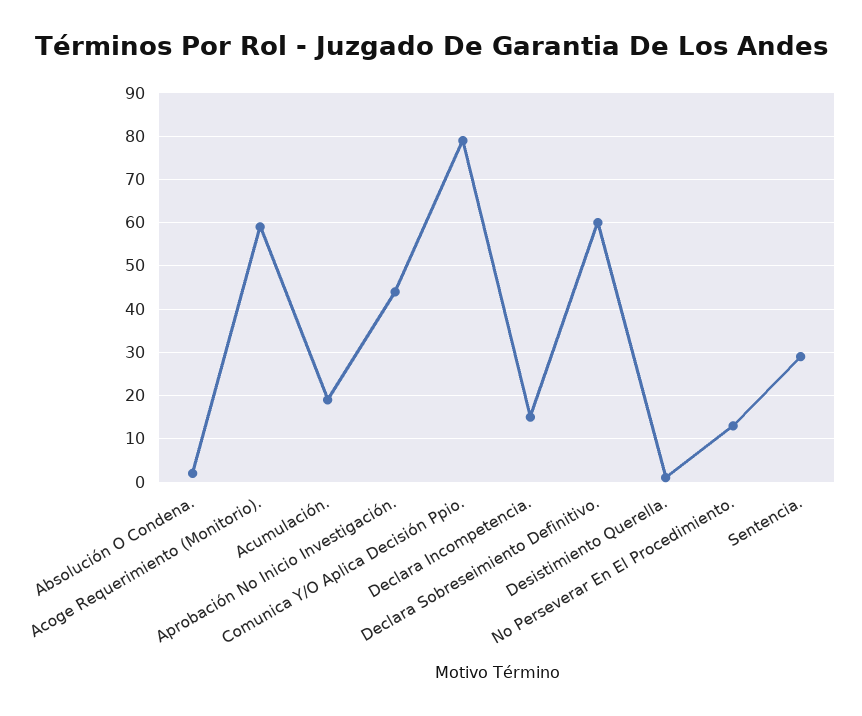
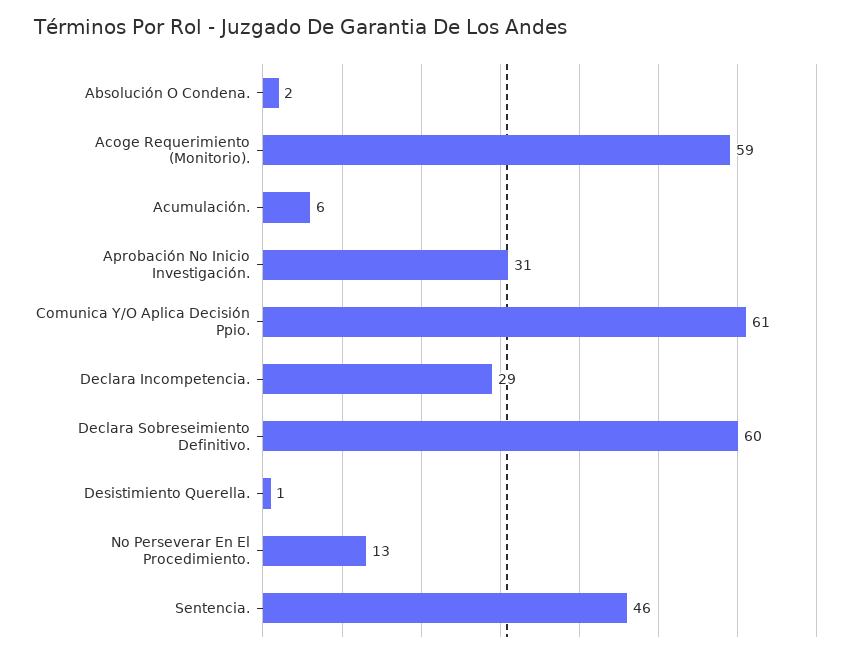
  {
    "Absolución O Condena.": 2,
    "Acoge Requerimiento (Monitorio).": 59,
-   "Acumulación.": 20,
+   "Acumulación.": 6,
-   "Aprobación No Inicio Investigación.": 45,
+   "Aprobación No Inicio Investigación.": 31,
-   "Comunica Y/O Aplica Decisión Ppio.": 80,
+   "Comunica Y/O Aplica Decisión Ppio.": 61,
-   "Declara Incompetencia.": 15,
+   "Declara Incompetencia.": 29,
    "Declara Sobreseimiento Definitivo.": 60,
    "Desistimiento Querella.": 1,
    "No Perseverar En El Procedimiento.": 13,
-   "Sentencia.": 30
+   "Sentencia.": 46
  }

